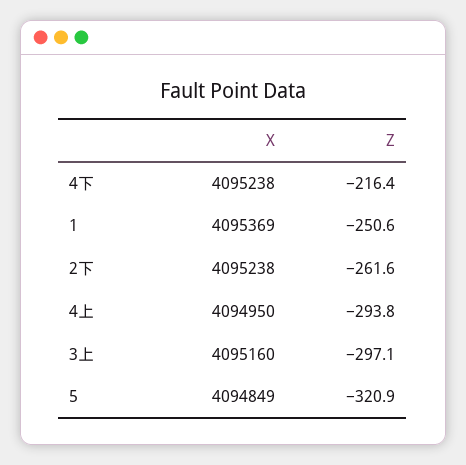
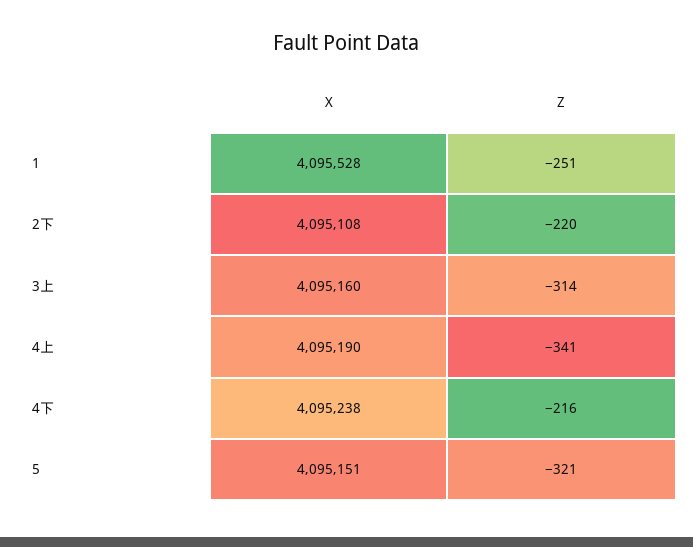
  {
    "X": {
      "4下": 4095238,
-     "1": 4095369,
+     "1": 4095528,
-     "2下": 4095238,
+     "2下": 4095108,
-     "4上": 4094950,
+     "4上": 4095190,
      "3上": 4095160,
-     "5": 4094849
+     "5": 4095151
    },
    "Z": {
      "4下": -216.4,
      "1": -250.6,
-     "2下": -261.6,
+     "2下": -220,
-     "4上": -293.8,
+     "4上": -341,
-     "3上": -297.1,
+     "3上": -314,
      "5": -320.9
    }
  }

